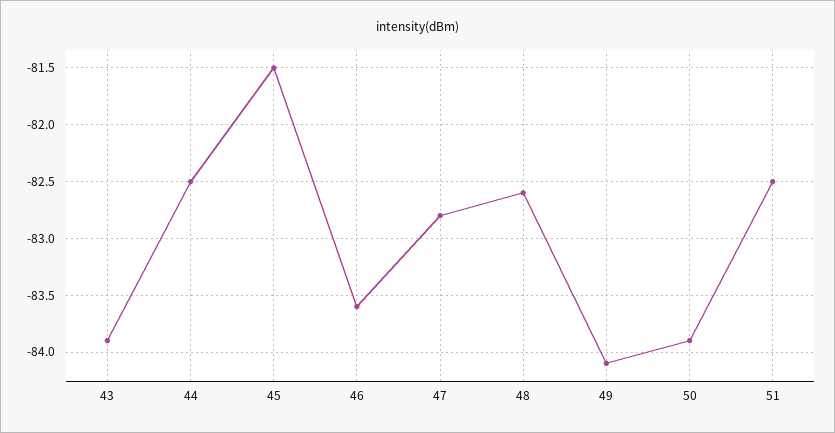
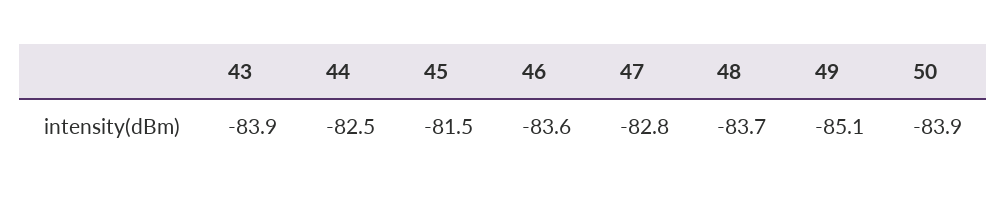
  {
    "43": -83.9,
    "44": -82.5,
    "45": -81.5,
    "46": -83.6,
    "47": -82.8,
-   "48": -82.6,
+   "48": -83.7,
-   "49": -84.1,
+   "49": -85.1,
-   "50": -83.9,
+   "50": -83.9
-   "51": -82.5
  }

